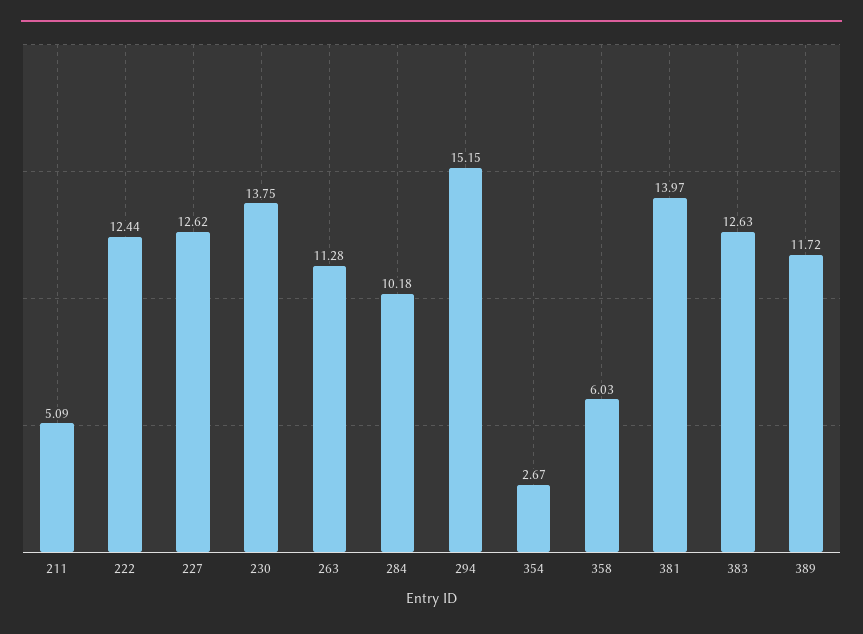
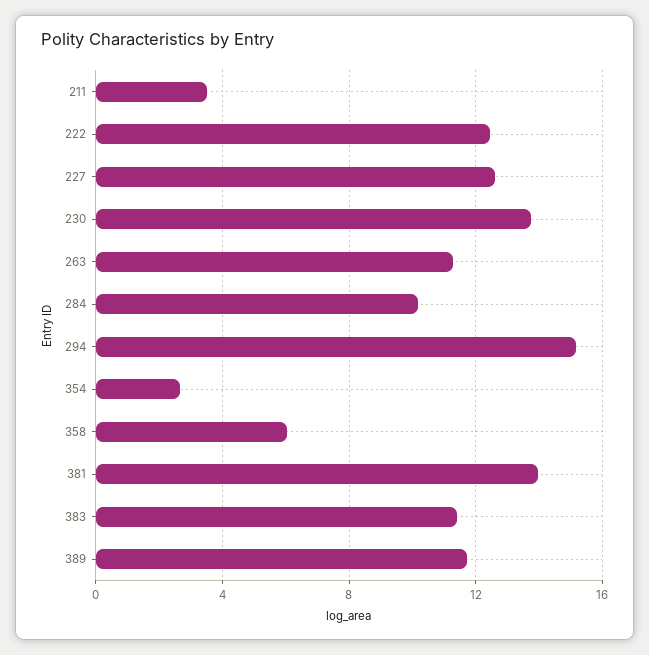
  {
-   "211": 5.09,
+   "211": 3.5,
    "222": 12.44,
    "227": 12.62,
    "230": 13.75,
    "263": 11.28,
    "284": 10.18,
    "294": 15.15,
    "354": 2.67,
    "358": 6.03,
    "381": 13.97,
-   "383": 12.63,
+   "383": 11.5,
    "389": 11.72
  }

